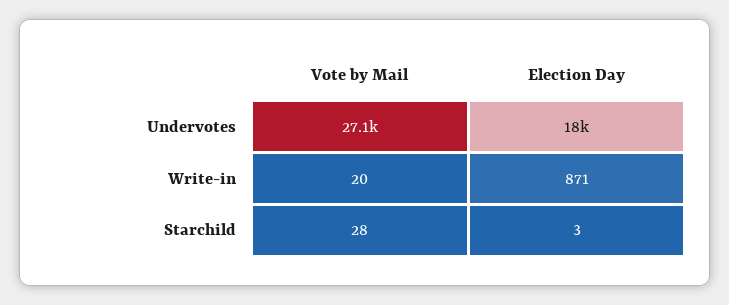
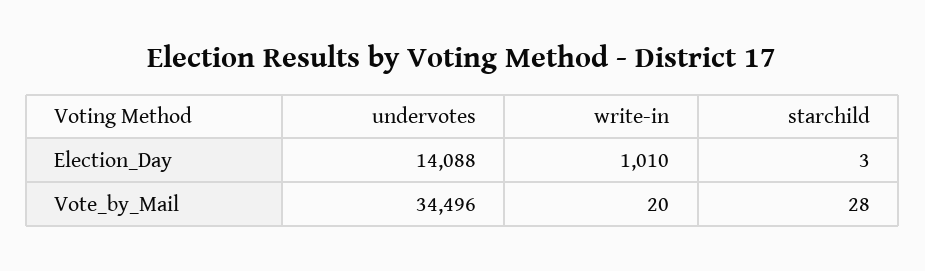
  {
    "Vote by Mail": {
-     "Undervotes": 27100,
+     "Undervotes": 34496,
      "Write-in": 20,
      "Starchild": 28
    },
    "Election Day": {
-     "Undervotes": 18000,
+     "Undervotes": 14088,
-     "Write-in": 871,
+     "Write-in": 1010,
      "Starchild": 3
    }
  }

